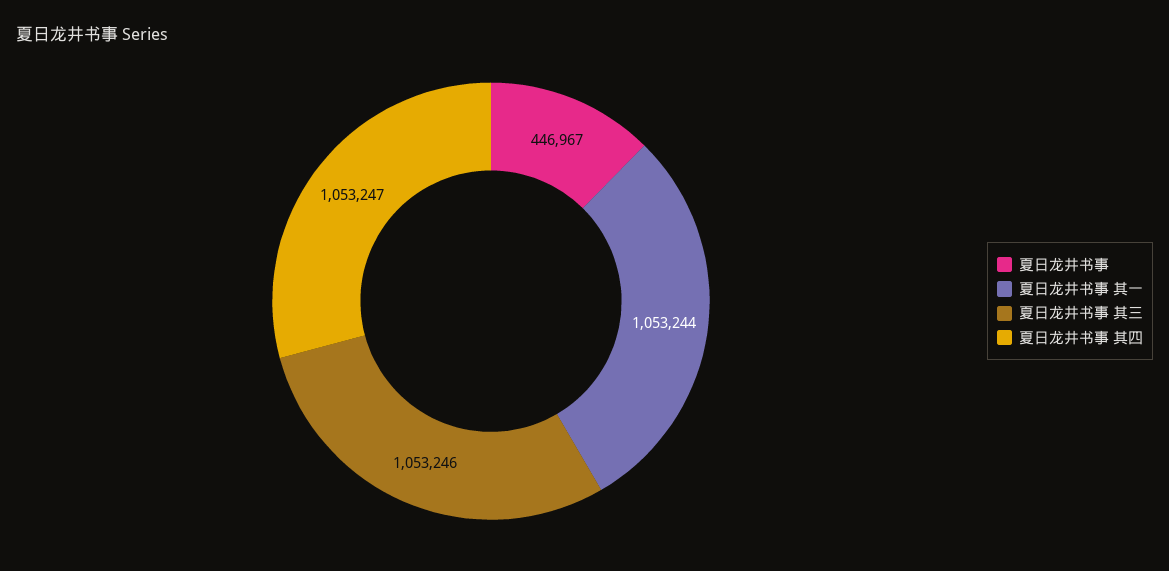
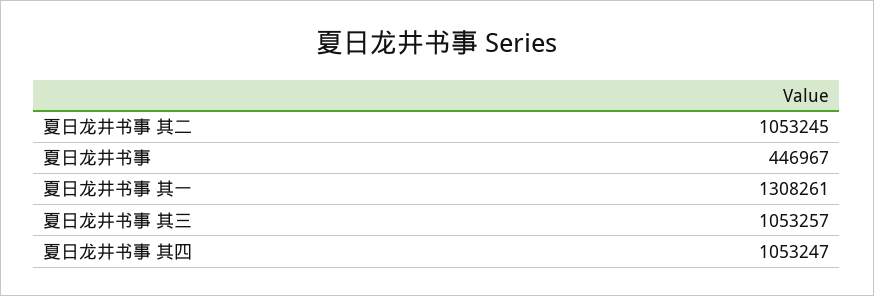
  {
    "夏日龙井书事": 446967,
-   "夏日龙井书事 其一": 1053244,
+   "夏日龙井书事 其一": 1308261,
-   "夏日龙井书事 其三": 1053246,
+   "夏日龙井书事 其三": 1053257,
-   "夏日龙井书事 其四": 1053247
+   "夏日龙井书事 其四": 1053247,
+   "夏日龙井书事 其二": 1053245
  }

